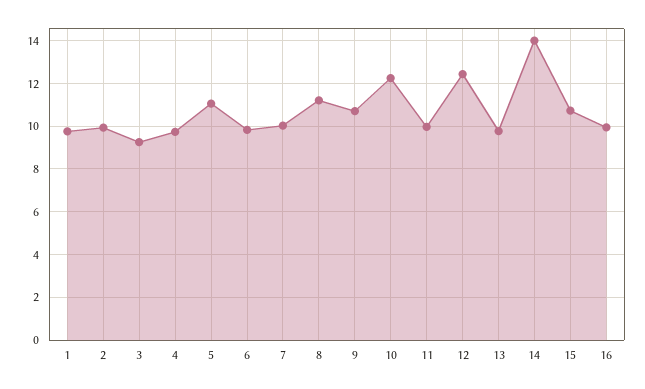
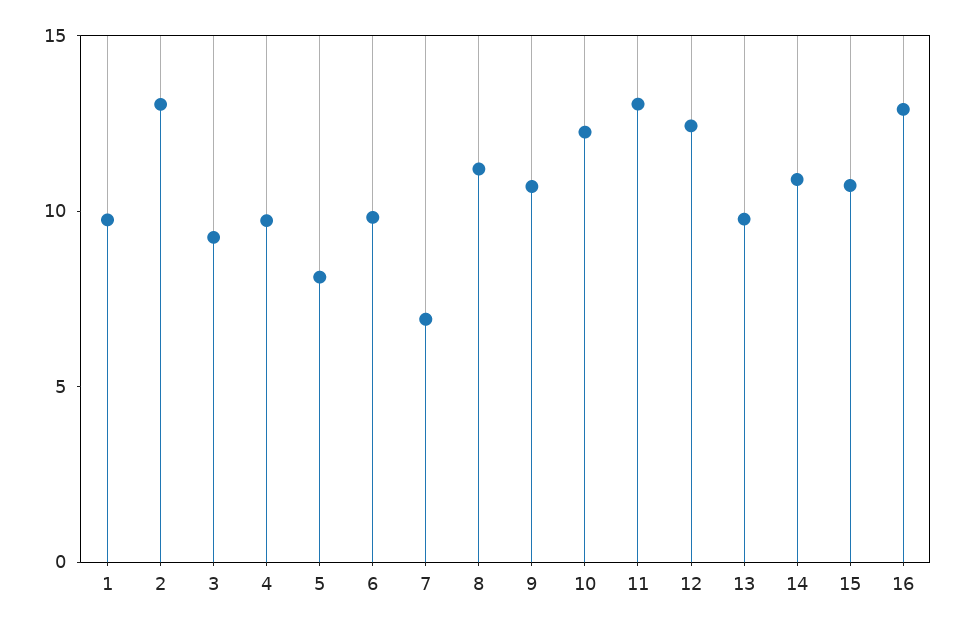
  {
    "1": 10,
-   "2": 10,
+   "2": 13,
    "3": 9.5,
    "4": 9.5,
-   "5": 11,
+   "5": 8,
    "6": 10,
-   "7": 10,
+   "7": 7,
    "8": 11,
    "9": 10.5,
    "10": 12.5,
-   "11": 10,
+   "11": 13,
    "12": 12.5,
    "13": 10,
-   "14": 14,
+   "14": 11,
    "15": 10.5,
-   "16": 10
+   "16": 13
  }

